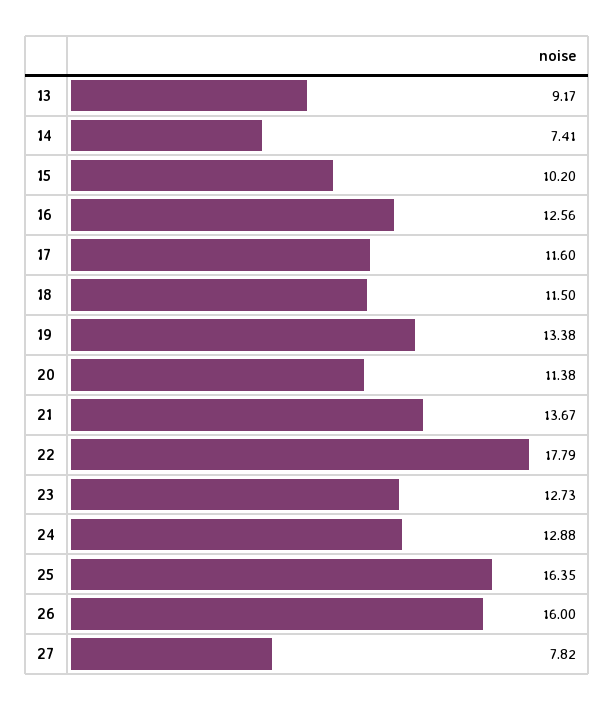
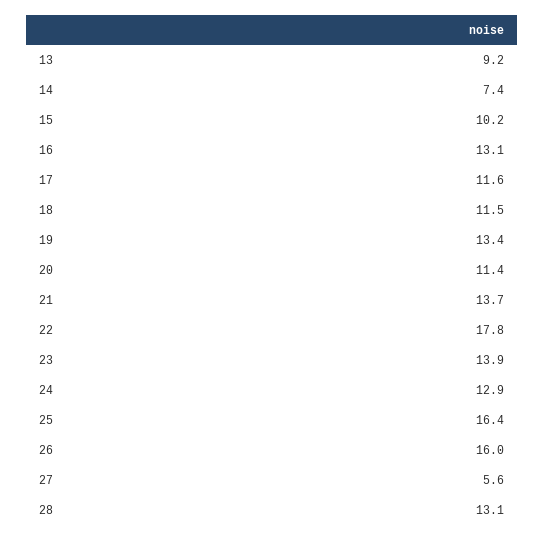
  {
    "13": 9.17,
    "14": 7.41,
    "15": 10.2,
-   "16": 12.56,
+   "16": 13.1,
    "17": 11.6,
    "18": 11.5,
    "19": 13.38,
    "20": 11.38,
    "21": 13.67,
    "22": 17.79,
-   "23": 12.73,
+   "23": 13.9,
    "24": 12.88,
    "25": 16.35,
    "26": 16,
-   "27": 7.82
+   "27": 5.6,
+   "28": 13.1
  }

